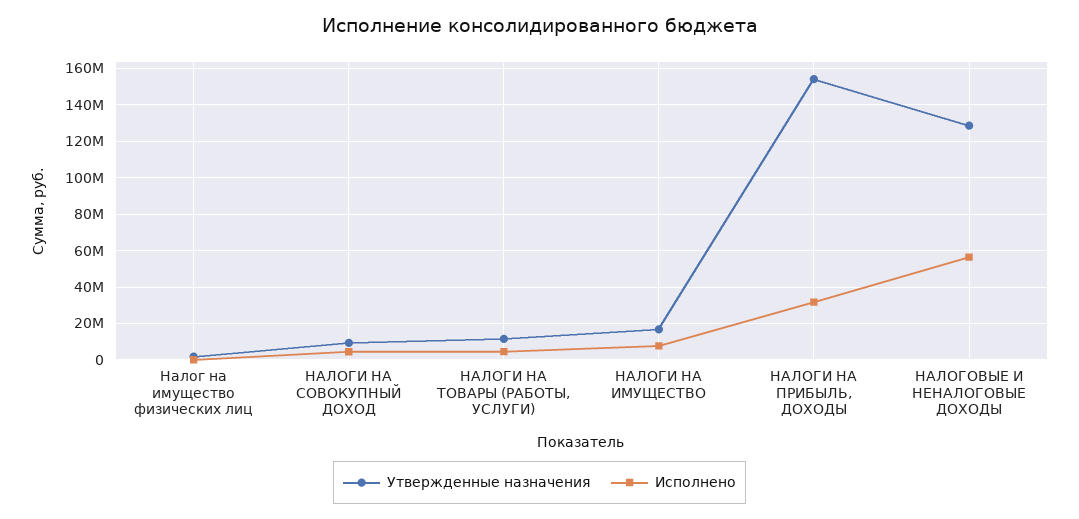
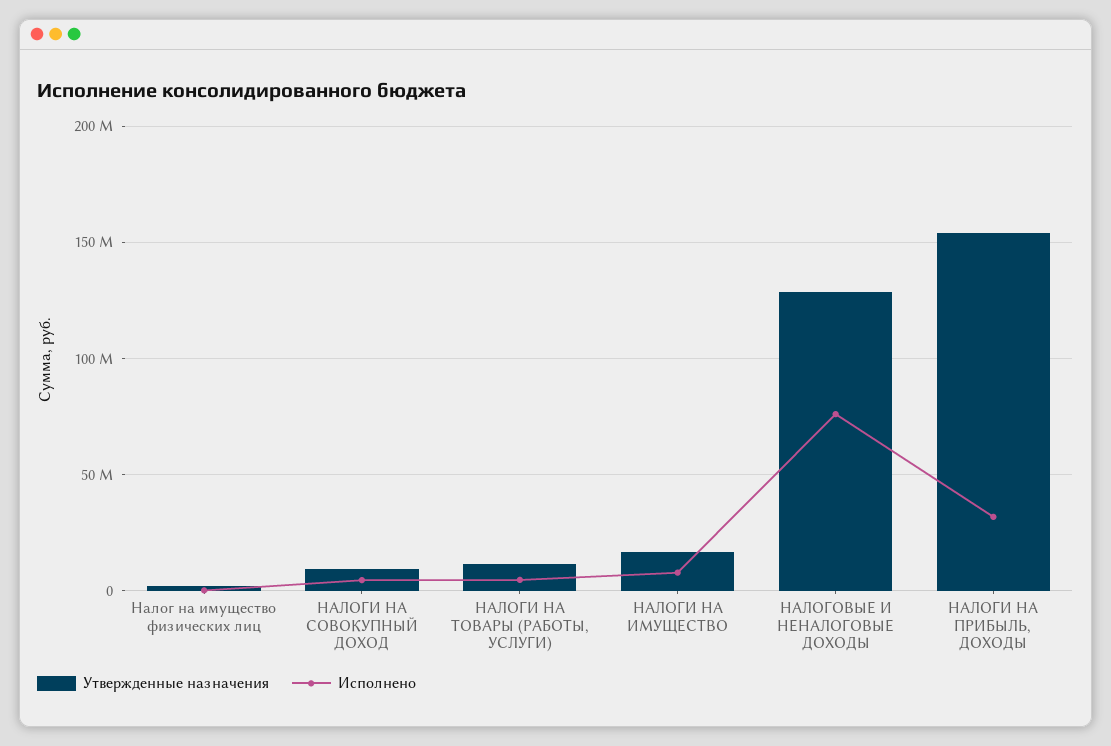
  {
    "Утвержденные назначения": {
      "Налог на имущество физических лиц": 0,
      "НАЛОГИ НА СОВОКУПНЫЙ ДОХОД": 10000000,
      "НАЛОГИ НА ТОВАРЫ (РАБОТЫ, УСЛУГИ)": 10000000,
      "НАЛОГИ НА ИМУЩЕСТВО": 15000000,
      "НАЛОГИ НА ПРИБЫЛЬ, ДОХОДЫ": 155000000,
      "НАЛОГОВЫЕ И НЕНАЛОГОВЫЕ ДОХОДЫ": 130000000
    },
    "Исполнено": {
      "Налог на имущество физических лиц": 0,
      "НАЛОГИ НА СОВОКУПНЫЙ ДОХОД": 5000000,
      "НАЛОГИ НА ТОВАРЫ (РАБОТЫ, УСЛУГИ)": 5000000,
      "НАЛОГИ НА ИМУЩЕСТВО": 10000000,
      "НАЛОГИ НА ПРИБЫЛЬ, ДОХОДЫ": 30000000,
-     "НАЛОГОВЫЕ И НЕНАЛОГОВЫЕ ДОХОДЫ": 55000000
+     "НАЛОГОВЫЕ И НЕНАЛОГОВЫЕ ДОХОДЫ": 75000000
    }
  }

